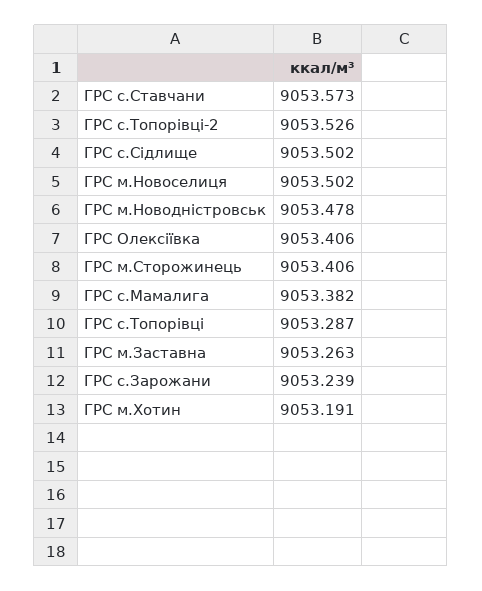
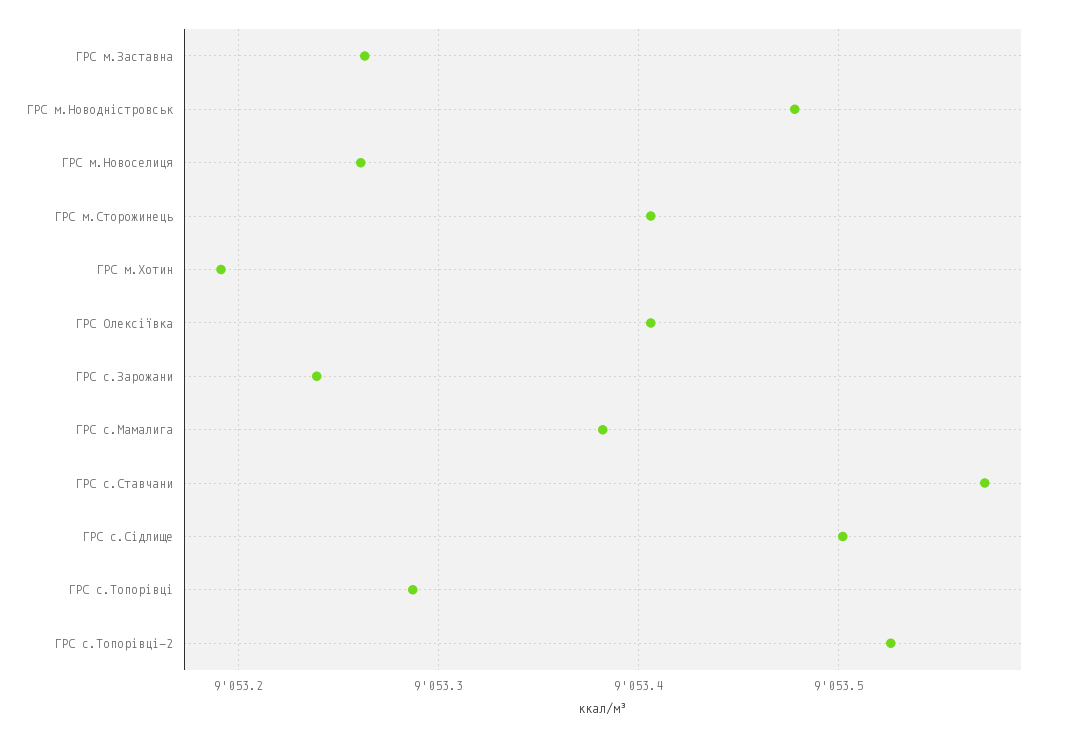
  {
    "ГРС с.Ставчани": 9053.573,
    "ГРС с.Топорівці-2": 9053.526,
    "ГРС с.Сідлище": 9053.502,
-   "ГРС м.Новоселиця": 9053.502,
+   "ГРС м.Новоселиця": 9053.26,
    "ГРС м.Новодністровськ": 9053.478,
    "ГРС Олексіївка": 9053.406,
    "ГРС м.Сторожинець": 9053.406,
    "ГРС с.Мамалига": 9053.382,
    "ГРС с.Топорівці": 9053.287,
    "ГРС м.Заставна": 9053.263,
    "ГРС с.Зарожани": 9053.239,
    "ГРС м.Хотин": 9053.191
  }

